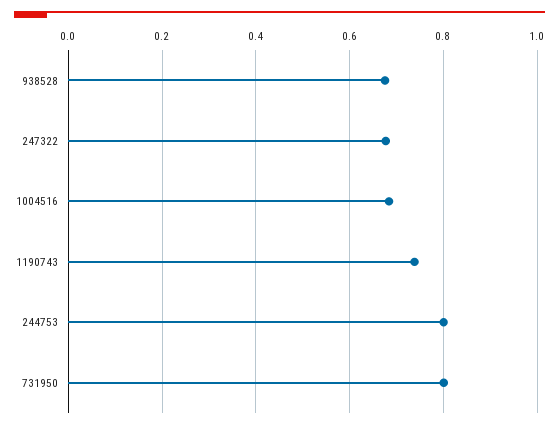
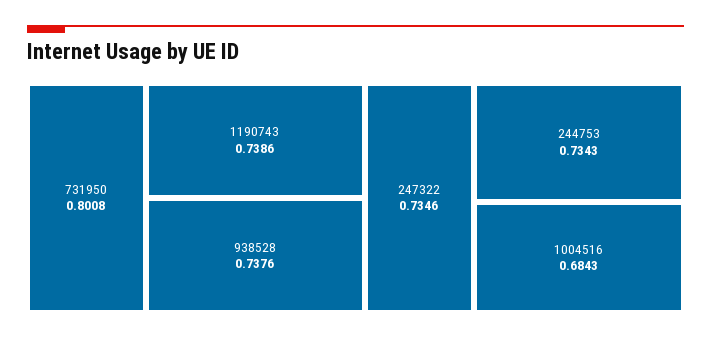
  {
-   "938528": 0.68,
+   "938528": 0.7376,
-   "247322": 0.68,
+   "247322": 0.7346,
    "1004516": 0.6843,
    "1190743": 0.7386,
-   "244753": 0.8,
+   "244753": 0.7343,
    "731950": 0.8008
  }

